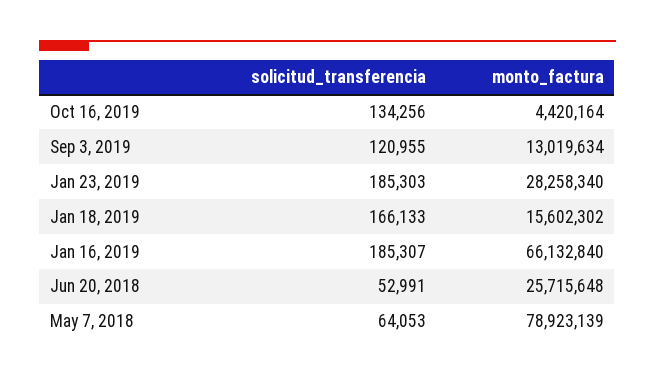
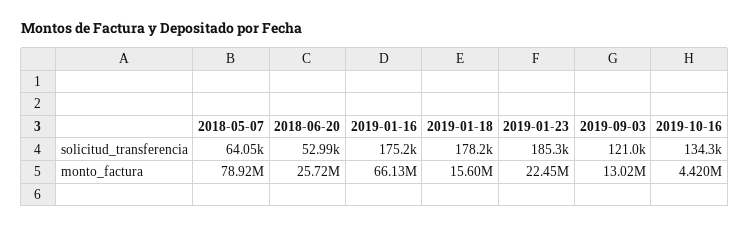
  {
    "solicitud_transferencia": {
      "Oct 16, 2019": 134256,
      "Sep 3, 2019": 120955,
      "Jan 23, 2019": 185303,
-     "Jan 18, 2019": 166133,
+     "Jan 18, 2019": 178200,
-     "Jan 16, 2019": 185307,
+     "Jan 16, 2019": 175200,
      "Jun 20, 2018": 52991,
      "May 7, 2018": 64053
    },
    "monto_factura": {
      "Oct 16, 2019": 4420164,
      "Sep 3, 2019": 13019634,
-     "Jan 23, 2019": 28258340,
+     "Jan 23, 2019": 22450000,
      "Jan 18, 2019": 15602302,
      "Jan 16, 2019": 66132840,
      "Jun 20, 2018": 25715648,
      "May 7, 2018": 78923139
    }
  }

